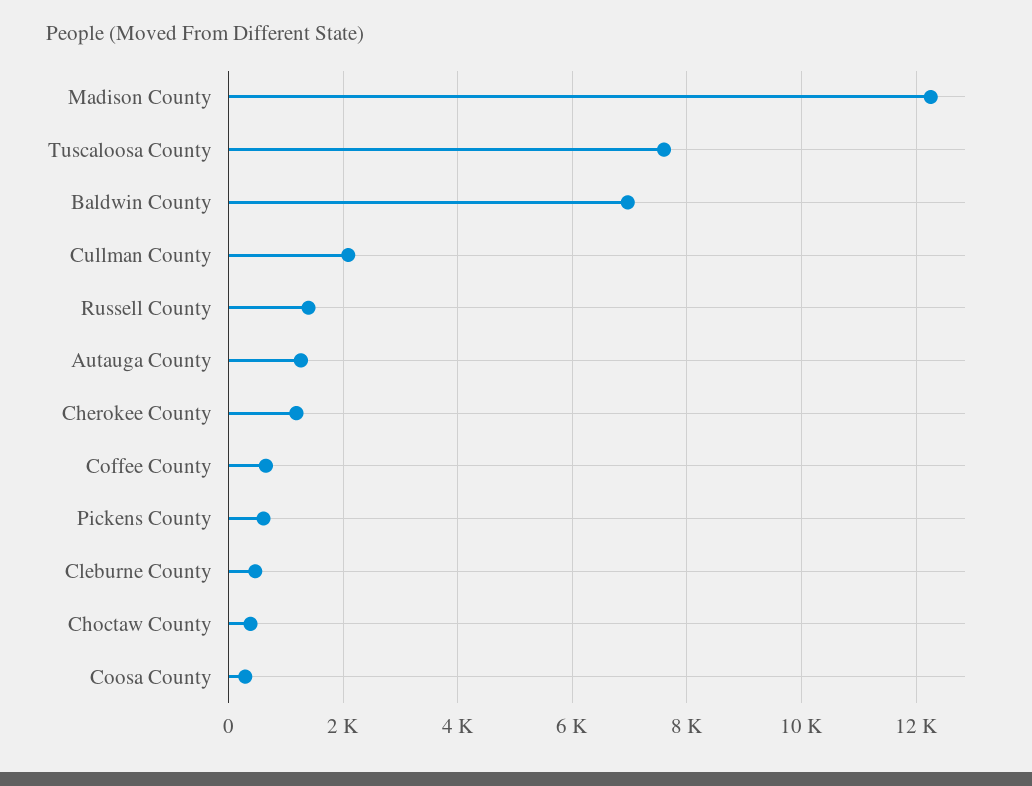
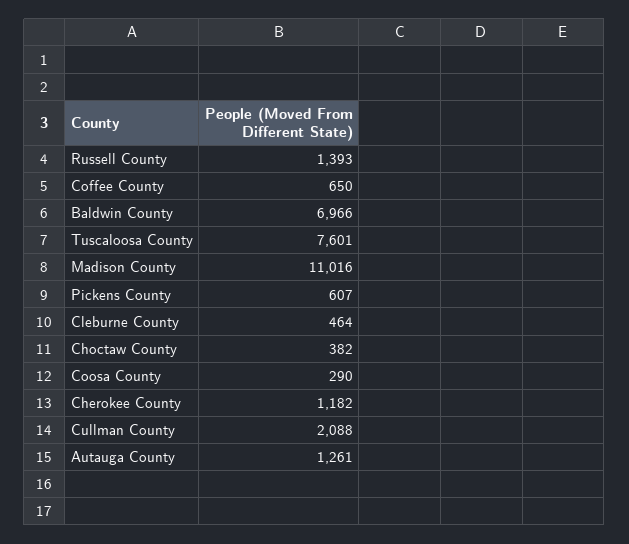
  {
-   "Madison County": 12200,
+   "Madison County": 11016,
    "Tuscaloosa County": 7601,
    "Baldwin County": 6966,
    "Cullman County": 2088,
    "Russell County": 1393,
    "Autauga County": 1261,
    "Cherokee County": 1182,
    "Coffee County": 650,
    "Pickens County": 607,
    "Cleburne County": 464,
    "Choctaw County": 382,
    "Coosa County": 290
  }

